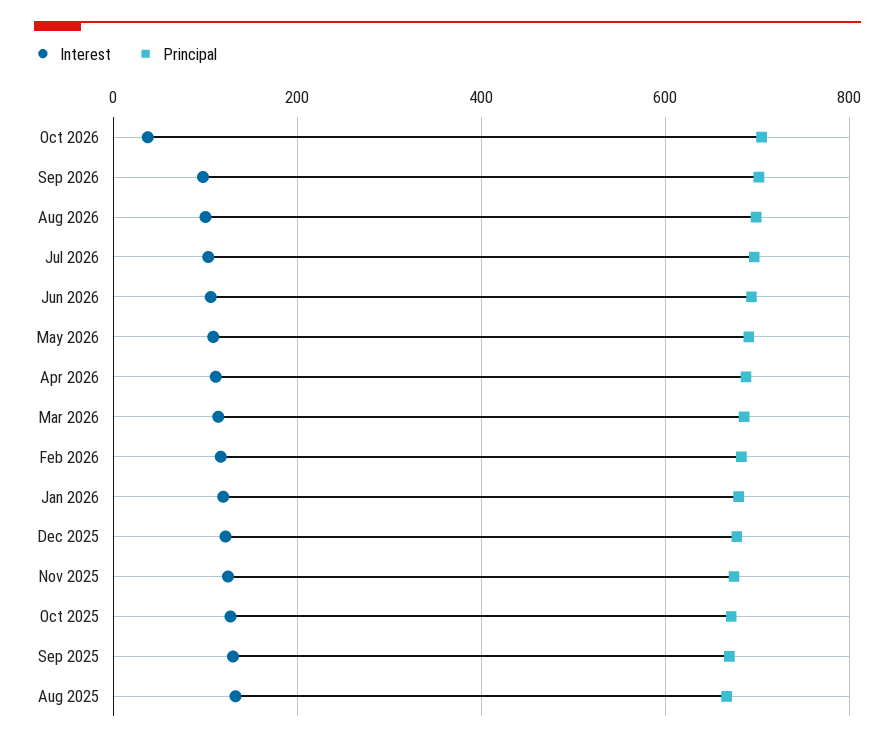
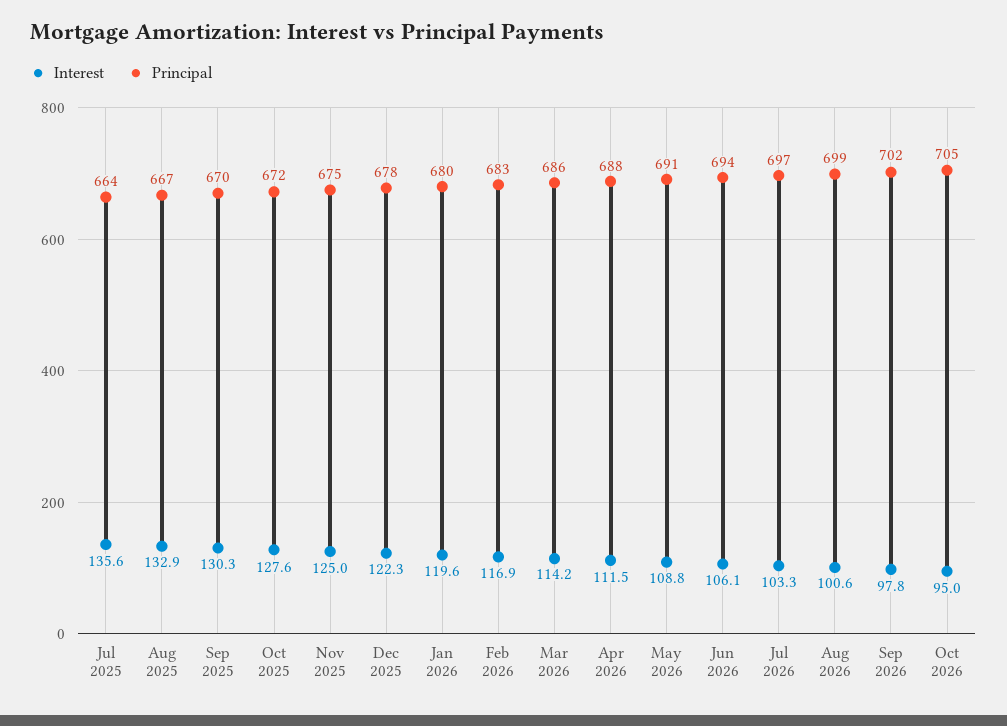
  {
    "Interest": {
-     "Oct 2026": 40,
+     "Oct 2026": 95,
      "Sep 2026": 97.8,
      "Aug 2026": 100.6,
      "Jul 2026": 103.3,
      "Jun 2026": 106.1,
      "May 2026": 108.8,
      "Apr 2026": 111.5,
      "Mar 2026": 114.2,
      "Feb 2026": 116.9,
      "Jan 2026": 119.6,
      "Dec 2025": 122.3,
      "Nov 2025": 125,
      "Oct 2025": 127.6,
      "Sep 2025": 130.3,
-     "Aug 2025": 132.9
+     "Aug 2025": 132.9,
+     "Jul 2025": 135.6
    },
    "Principal": {
      "Oct 2026": 705,
      "Sep 2026": 702,
      "Aug 2026": 699,
      "Jul 2026": 697,
      "Jun 2026": 694,
      "May 2026": 691,
      "Apr 2026": 688,
      "Mar 2026": 686,
      "Feb 2026": 683,
      "Jan 2026": 680,
      "Dec 2025": 678,
      "Nov 2025": 675,
      "Oct 2025": 672,
      "Sep 2025": 670,
-     "Aug 2025": 667
+     "Aug 2025": 667,
+     "Jul 2025": 664
    }
  }

